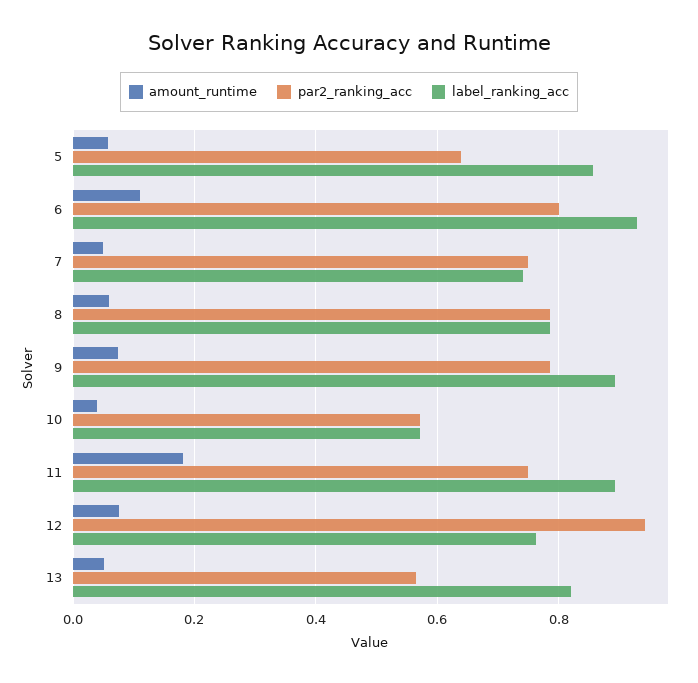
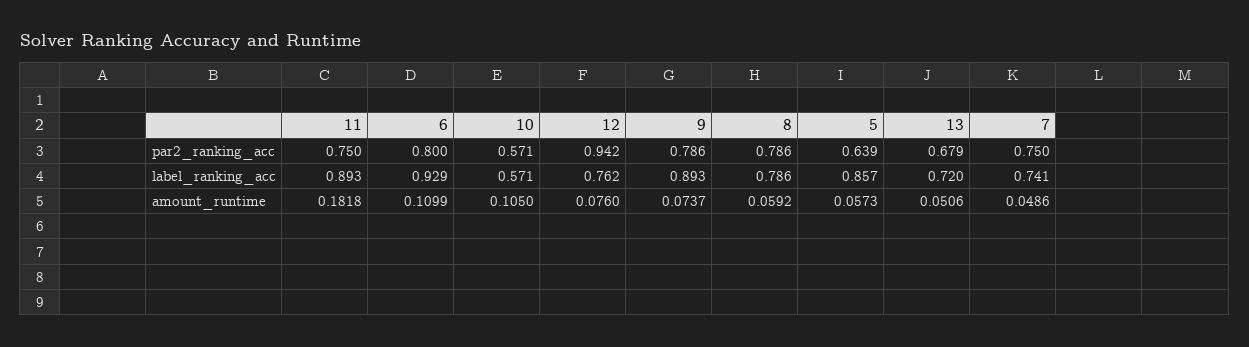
  {
    "amount_runtime": {
      "5": 0.0573,
      "6": 0.1099,
      "7": 0.0486,
      "8": 0.0592,
      "9": 0.0737,
-     "10": 0.04,
+     "10": 0.105,
      "11": 0.1818,
      "12": 0.076,
      "13": 0.0506
    },
    "par2_ranking_acc": {
      "5": 0.639,
      "6": 0.8,
      "7": 0.75,
      "8": 0.786,
      "9": 0.786,
      "10": 0.571,
      "11": 0.75,
      "12": 0.942,
-     "13": 0.56
+     "13": 0.679
    },
    "label_ranking_acc": {
      "5": 0.857,
      "6": 0.929,
      "7": 0.741,
      "8": 0.786,
      "9": 0.893,
      "10": 0.571,
      "11": 0.893,
      "12": 0.762,
-     "13": 0.82
+     "13": 0.72
    }
  }

